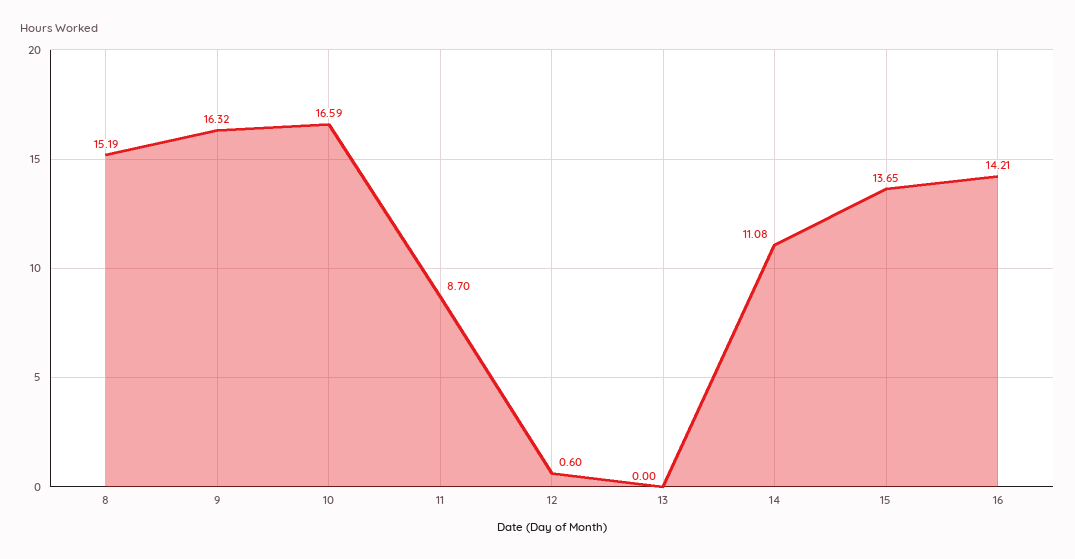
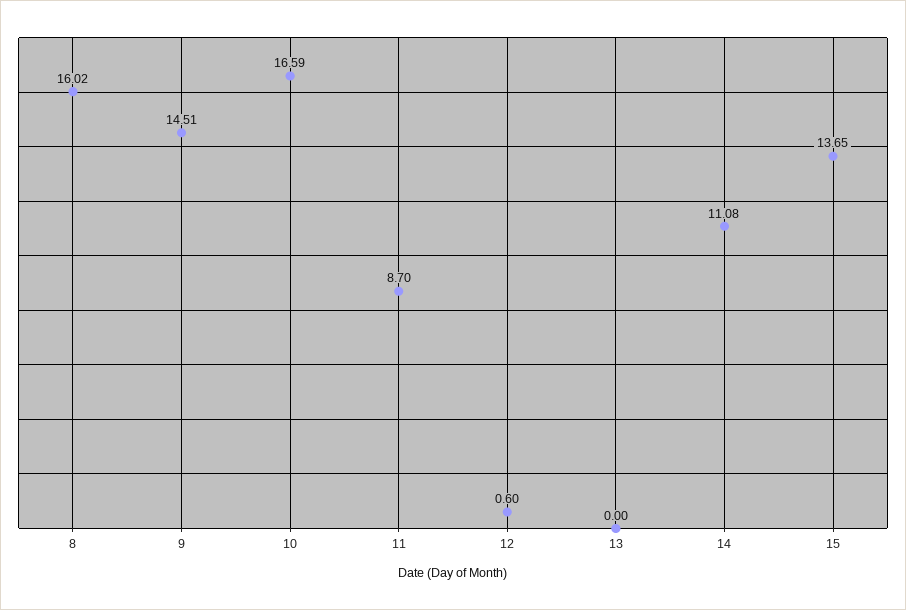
  {
-   "8": 15.19,
+   "8": 16.02,
-   "9": 16.32,
+   "9": 14.51,
    "10": 16.59,
    "11": 8.7,
    "12": 0.6,
    "13": 0,
    "14": 11.08,
-   "15": 13.65,
+   "15": 13.65
-   "16": 14.21
  }

